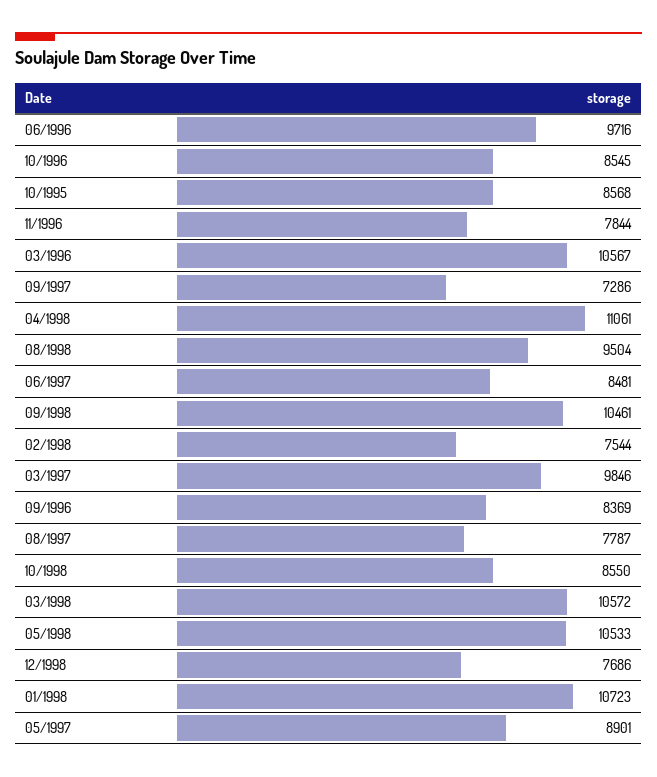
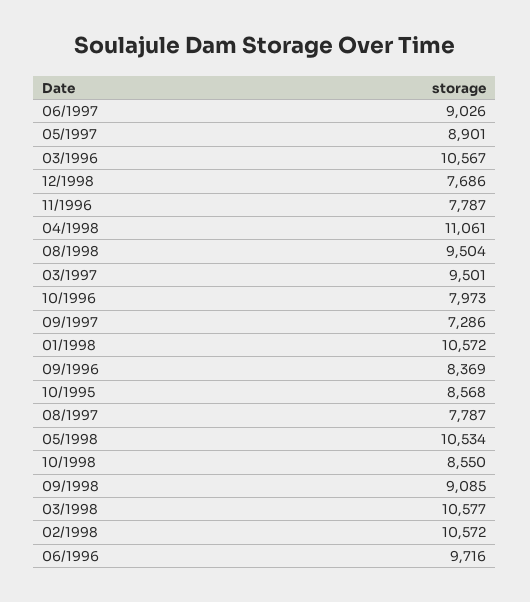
  {
    "06/1996": 9716,
-   "10/1996": 8545,
+   "10/1996": 7973,
    "10/1995": 8568,
-   "11/1996": 7844,
+   "11/1996": 7787,
    "03/1996": 10567,
    "09/1997": 7286,
    "04/1998": 11061,
    "08/1998": 9504,
-   "06/1997": 8481,
+   "06/1997": 9026,
-   "09/1998": 10461,
+   "09/1998": 9085,
-   "02/1998": 7544,
+   "02/1998": 10572,
-   "03/1997": 9846,
+   "03/1997": 9501,
    "09/1996": 8369,
    "08/1997": 7787,
    "10/1998": 8550,
-   "03/1998": 10572,
+   "03/1998": 10577,
-   "05/1998": 10533,
+   "05/1998": 10534,
    "12/1998": 7686,
-   "01/1998": 10723,
+   "01/1998": 10572,
    "05/1997": 8901
  }

